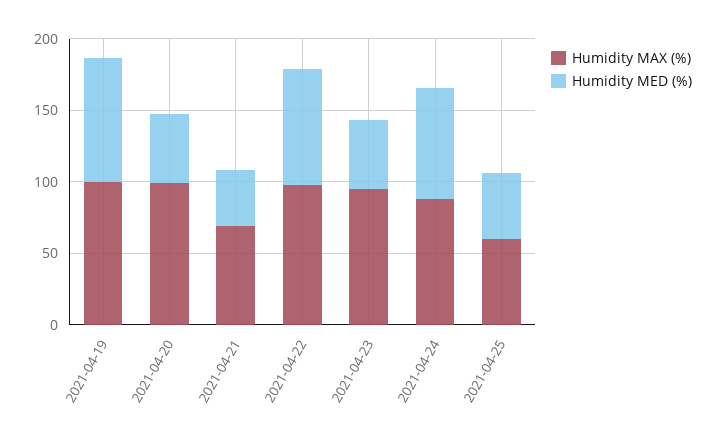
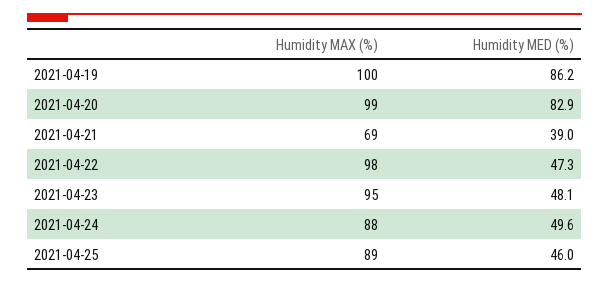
  {
    "Humidity MAX (%)": {
      "2021-04-19": 100,
      "2021-04-20": 99,
      "2021-04-21": 69,
      "2021-04-22": 98,
      "2021-04-23": 95,
      "2021-04-24": 88,
-     "2021-04-25": 60
+     "2021-04-25": 89
    },
    "Humidity MED (%)": {
      "2021-04-19": 86.2,
-     "2021-04-20": 50,
+     "2021-04-20": 82.9,
      "2021-04-21": 39,
-     "2021-04-22": 80,
+     "2021-04-22": 47.3,
      "2021-04-23": 48.1,
-     "2021-04-24": 80,
+     "2021-04-24": 49.6,
      "2021-04-25": 46
    }
  }

